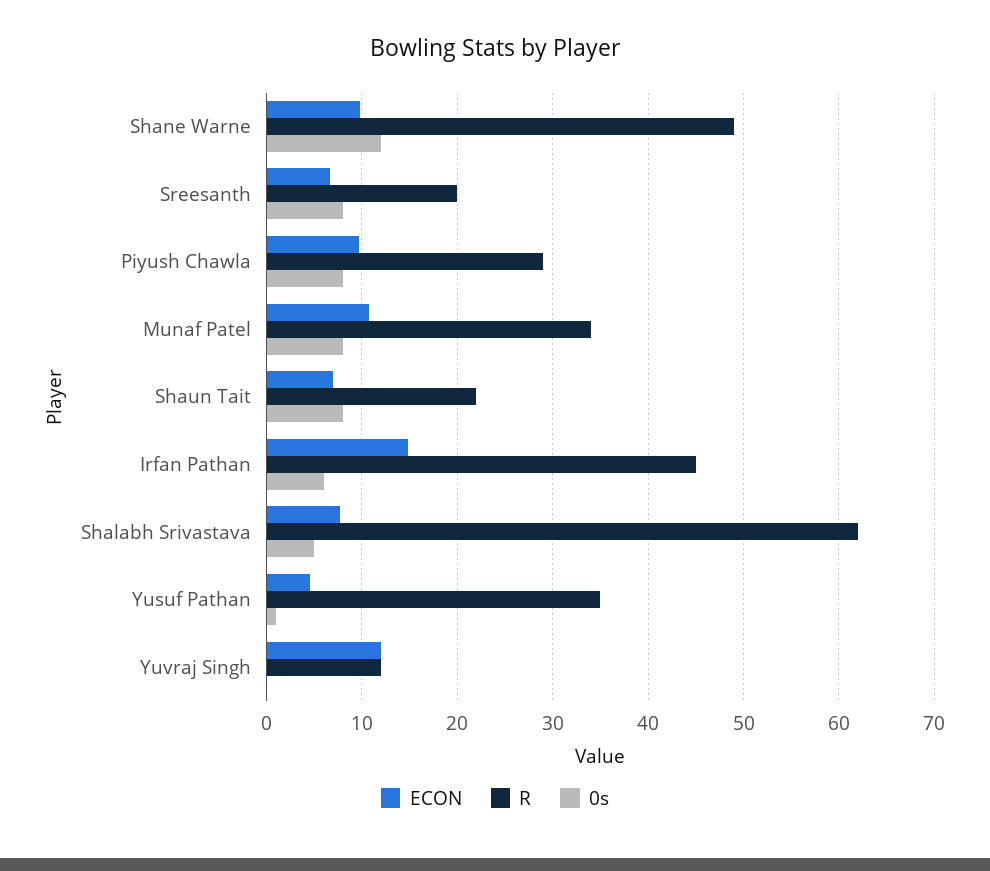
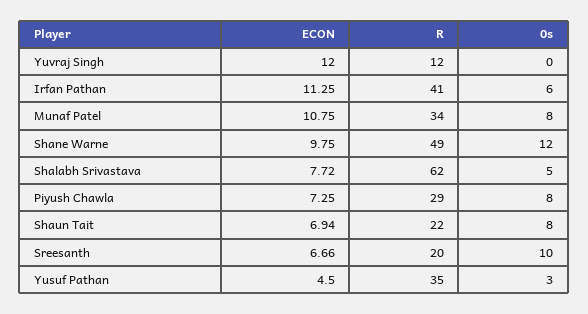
  {
    "ECON": {
      "Shane Warne": 9.75,
      "Sreesanth": 6.66,
-     "Piyush Chawla": 10,
+     "Piyush Chawla": 7.25,
      "Munaf Patel": 10.75,
      "Shaun Tait": 6.94,
-     "Irfan Pathan": 15,
+     "Irfan Pathan": 11.25,
      "Shalabh Srivastava": 7.72,
      "Yusuf Pathan": 4.5,
      "Yuvraj Singh": 12
    },
    "R": {
      "Shane Warne": 49,
      "Sreesanth": 20,
      "Piyush Chawla": 29,
      "Munaf Patel": 34,
      "Shaun Tait": 22,
-     "Irfan Pathan": 45,
+     "Irfan Pathan": 41,
      "Shalabh Srivastava": 62,
      "Yusuf Pathan": 35,
      "Yuvraj Singh": 12
    },
    "0s": {
      "Shane Warne": 12,
-     "Sreesanth": 8,
+     "Sreesanth": 10,
      "Piyush Chawla": 8,
      "Munaf Patel": 8,
      "Shaun Tait": 8,
      "Irfan Pathan": 6,
      "Shalabh Srivastava": 5,
-     "Yusuf Pathan": 1,
+     "Yusuf Pathan": 3,
      "Yuvraj Singh": 0
    }
  }

